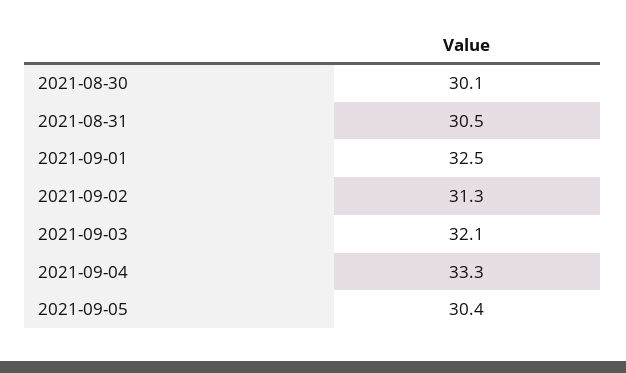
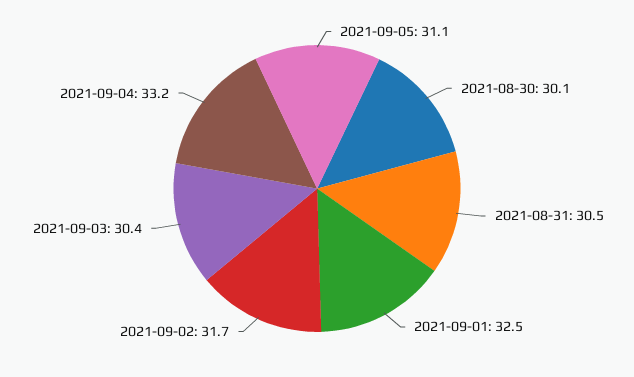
  {
    "2021-08-30": 30.1,
    "2021-08-31": 30.5,
    "2021-09-01": 32.5,
-   "2021-09-02": 31.3,
+   "2021-09-02": 31.7,
-   "2021-09-03": 32.1,
+   "2021-09-03": 30.4,
-   "2021-09-04": 33.3,
+   "2021-09-04": 33.2,
-   "2021-09-05": 30.4
+   "2021-09-05": 31.1
  }

